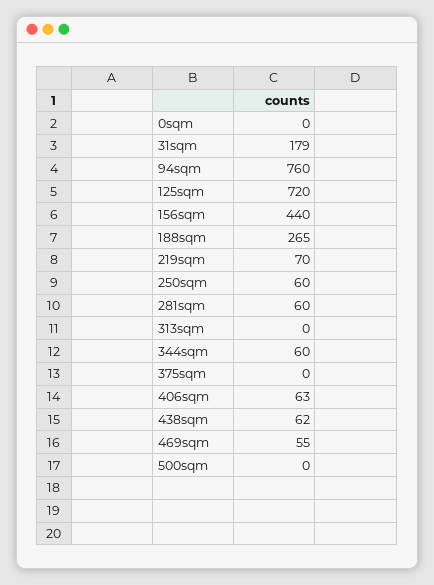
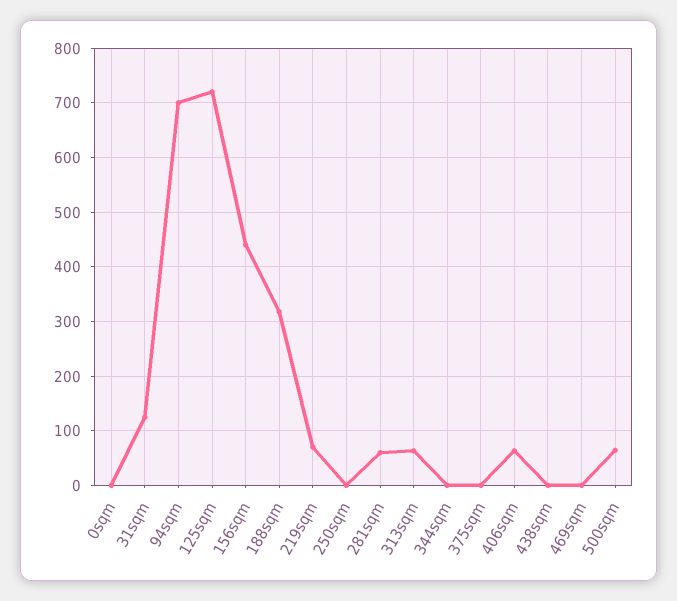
  {
    "0sqm": 0,
-   "31sqm": 179,
+   "31sqm": 120,
-   "94sqm": 760,
+   "94sqm": 700,
    "125sqm": 720,
    "156sqm": 440,
-   "188sqm": 265,
+   "188sqm": 320,
    "219sqm": 70,
-   "250sqm": 60,
+   "250sqm": 0,
    "281sqm": 60,
-   "313sqm": 0,
+   "313sqm": 60,
-   "344sqm": 60,
+   "344sqm": 0,
    "375sqm": 0,
    "406sqm": 63,
-   "438sqm": 62,
+   "438sqm": 0,
-   "469sqm": 55,
+   "469sqm": 0,
-   "500sqm": 0
+   "500sqm": 60
  }

